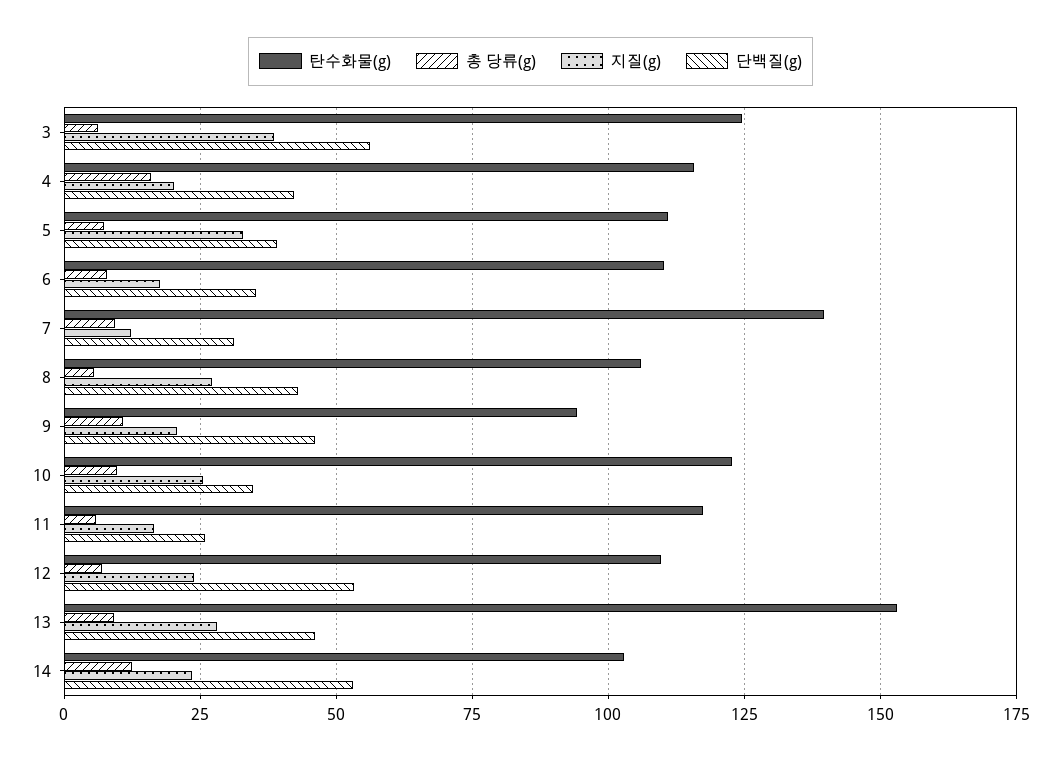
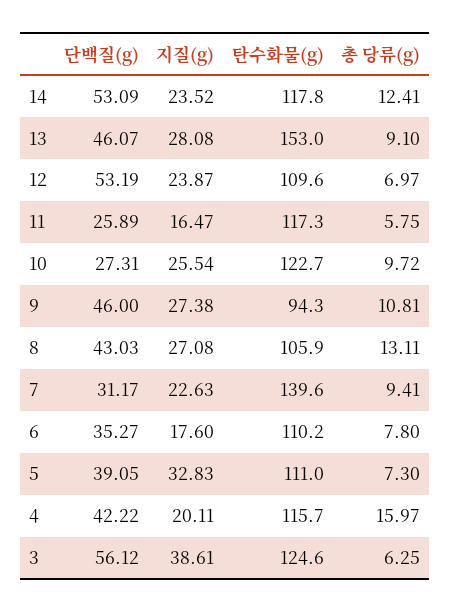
  {
    "탄수화물(g)": {
      "3": 124.6,
      "4": 115.7,
      "5": 111,
      "6": 110.2,
      "7": 139.6,
      "8": 105.9,
      "9": 94.3,
      "10": 122.7,
      "11": 117.3,
      "12": 109.6,
      "13": 153,
-     "14": 102.5
+     "14": 117.8
    },
    "총 당류(g)": {
      "3": 6.25,
      "4": 15.97,
      "5": 7.3,
      "6": 7.8,
      "7": 9.41,
-     "8": 5,
+     "8": 13.11,
      "9": 10.81,
      "10": 9.72,
      "11": 5.75,
      "12": 6.97,
      "13": 9.1,
      "14": 12.41
    },
    "지질(g)": {
      "3": 38.61,
      "4": 20.11,
      "5": 32.83,
      "6": 17.6,
-     "7": 12.5,
+     "7": 22.63,
      "8": 27.08,
-     "9": 20,
+     "9": 27.38,
      "10": 25.54,
      "11": 16.47,
      "12": 23.87,
      "13": 28.08,
      "14": 23.52
    },
    "단백질(g)": {
      "3": 56.12,
      "4": 42.22,
      "5": 39.05,
      "6": 35.27,
      "7": 31.17,
      "8": 43.03,
      "9": 46,
-     "10": 35,
+     "10": 27.31,
      "11": 25.89,
      "12": 53.19,
      "13": 46.07,
      "14": 53.09
    }
  }

